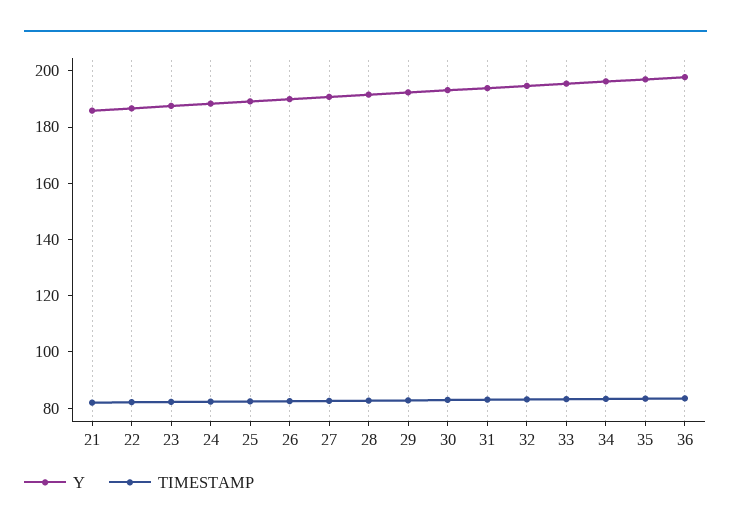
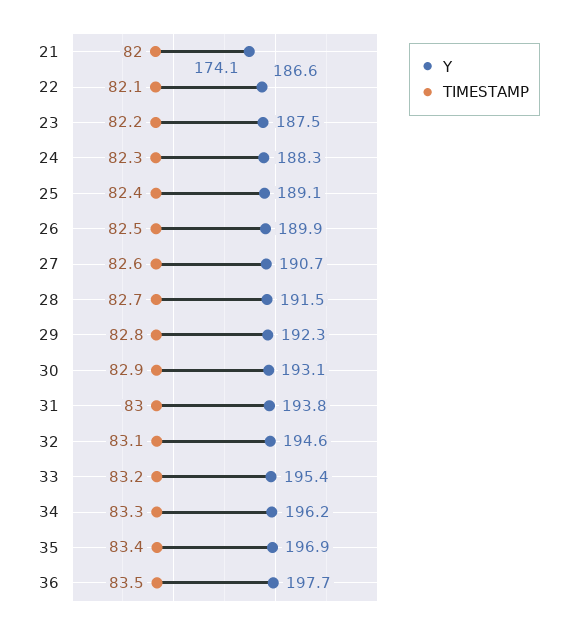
  {
    "Y": {
-     "21": 185,
+     "21": 174.1,
      "22": 186.6,
      "23": 187.5,
      "24": 188.3,
      "25": 189.1,
      "26": 189.9,
      "27": 190.7,
      "28": 191.5,
      "29": 192.3,
      "30": 193.1,
      "31": 193.8,
      "32": 194.6,
      "33": 195.4,
      "34": 196.2,
      "35": 196.9,
      "36": 197.7
    },
    "TIMESTAMP": {
      "21": 82,
      "22": 82.1,
      "23": 82.2,
      "24": 82.3,
      "25": 82.4,
      "26": 82.5,
      "27": 82.6,
      "28": 82.7,
      "29": 82.8,
      "30": 82.9,
      "31": 83,
      "32": 83.1,
      "33": 83.2,
      "34": 83.3,
      "35": 83.4,
      "36": 83.5
    }
  }

